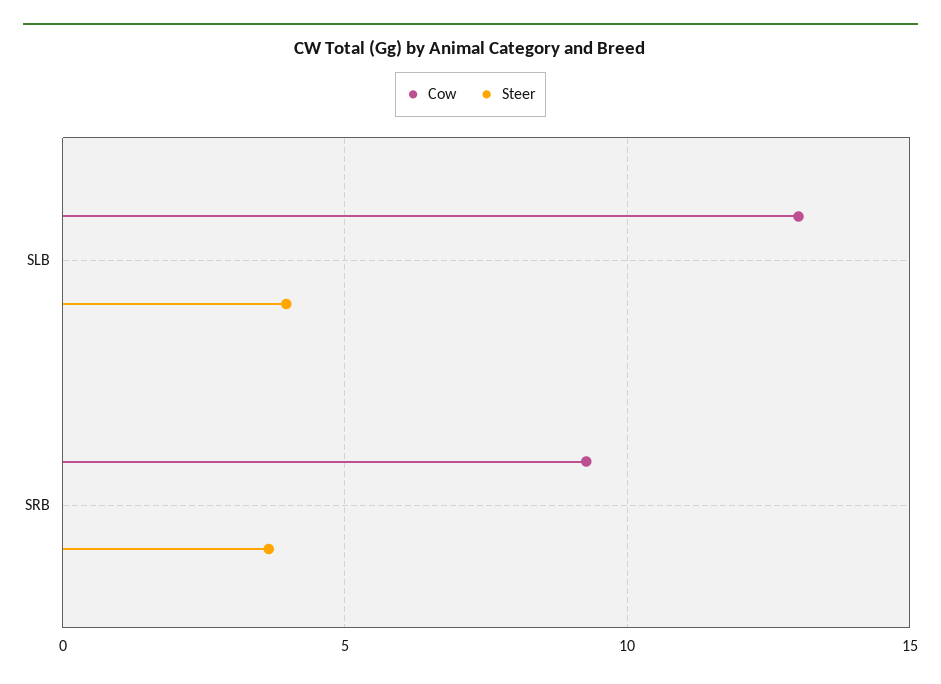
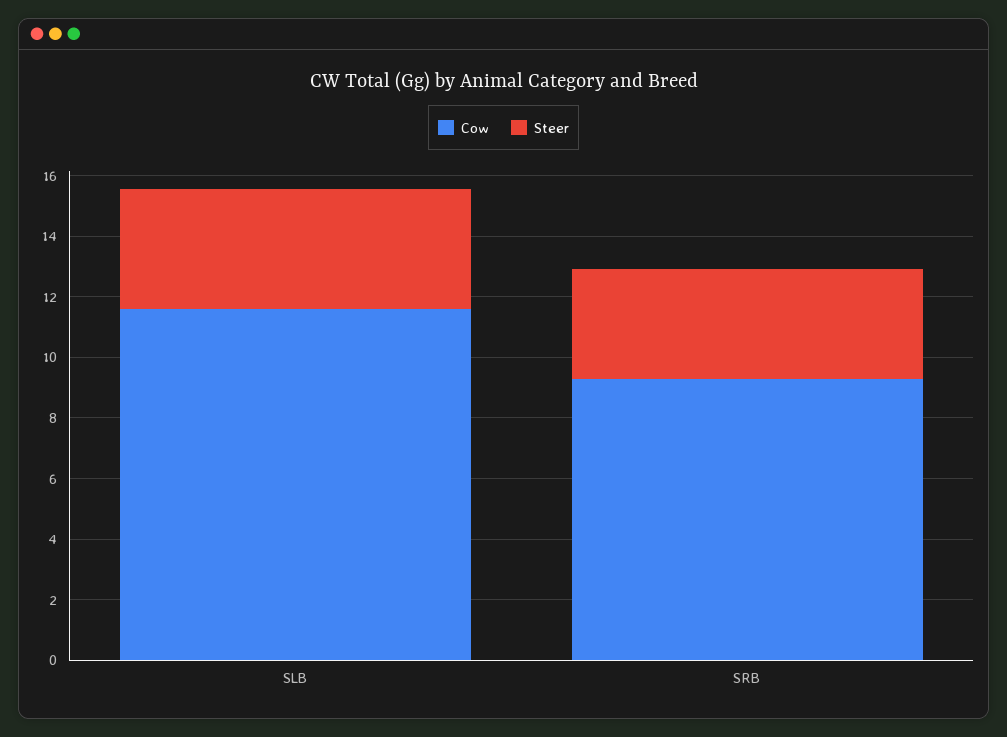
  {
    "Cow": {
-     "SLB": 13,
+     "SLB": 11.5,
      "SRB": 9.5
    },
    "Steer": {
      "SLB": 4,
      "SRB": 3.5
    }
  }

